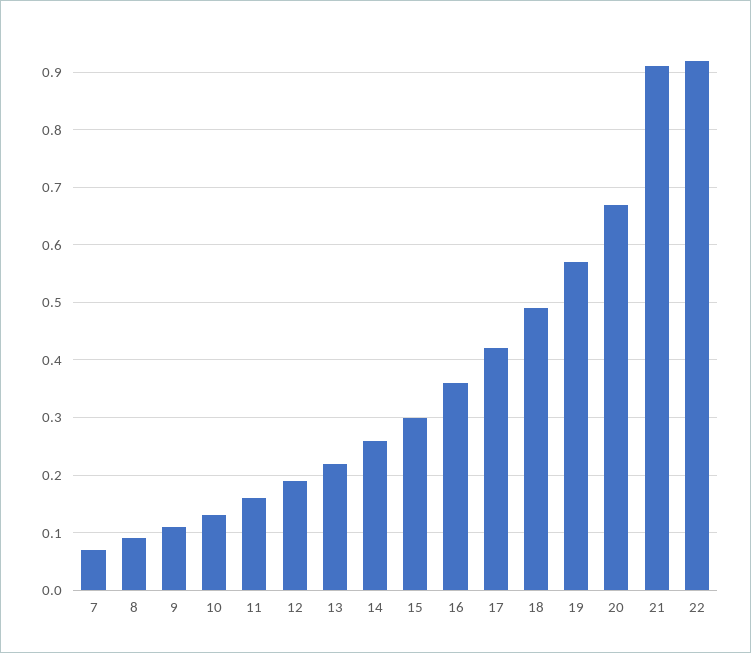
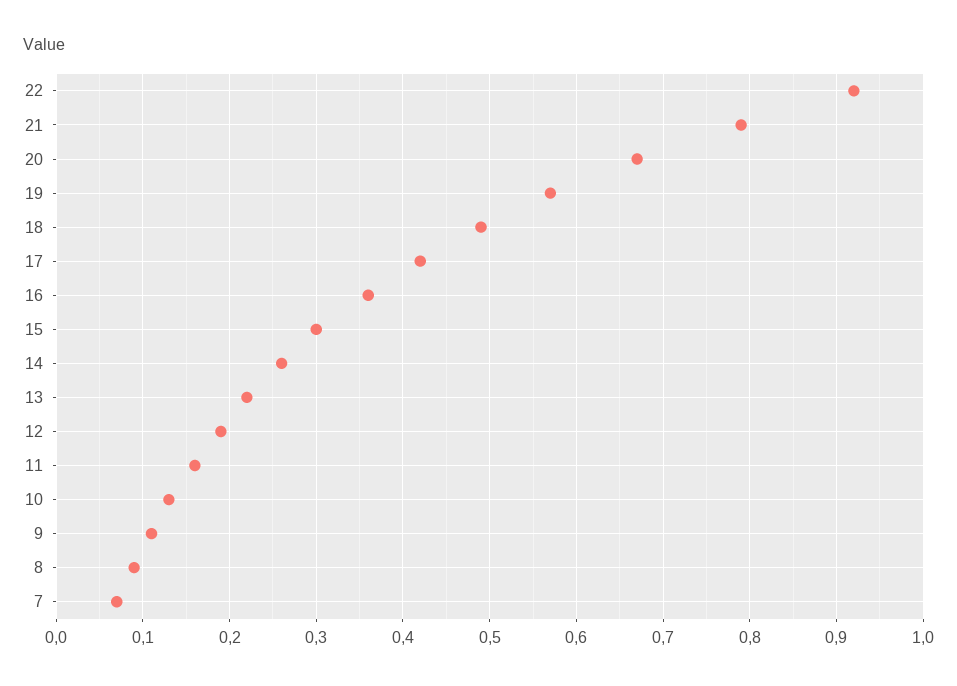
  {
    "7": 0.07,
    "8": 0.09,
    "9": 0.11,
    "10": 0.13,
    "11": 0.16,
    "12": 0.19,
    "13": 0.22,
    "14": 0.26,
    "15": 0.3,
    "16": 0.36,
    "17": 0.42,
    "18": 0.49,
    "19": 0.57,
    "20": 0.67,
-   "21": 0.9,
+   "21": 0.79,
    "22": 0.92
  }

